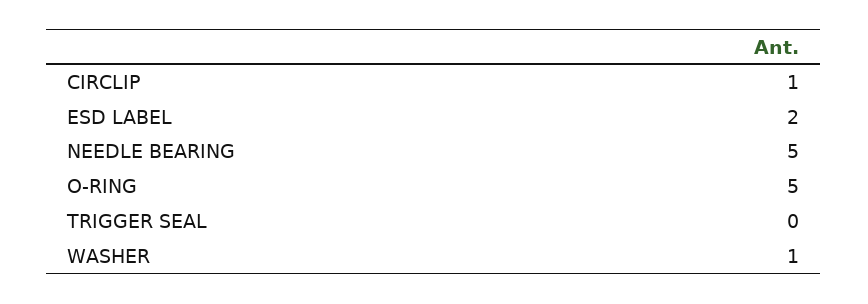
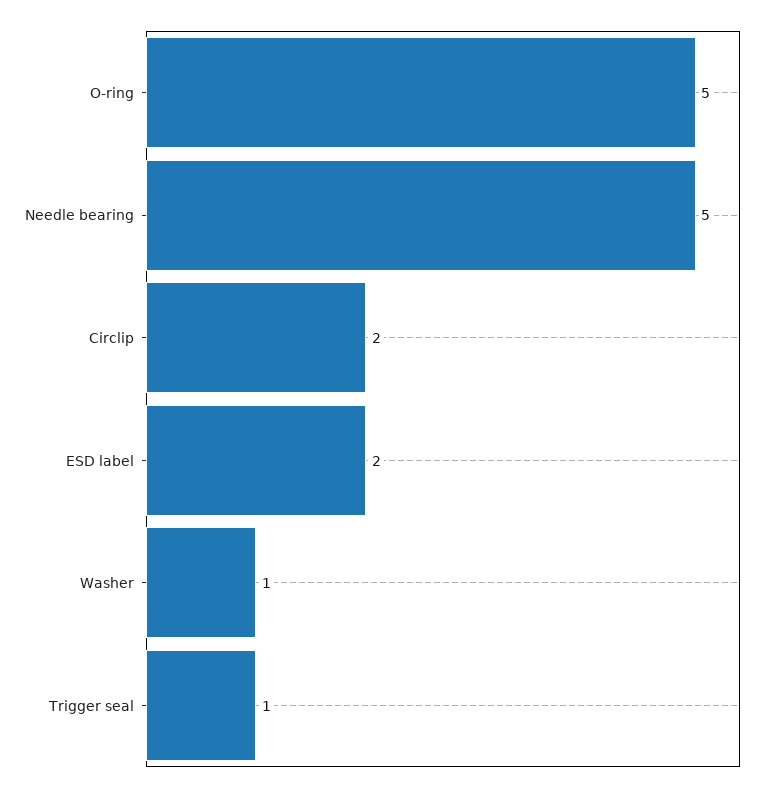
  {
-   "CIRCLIP": 1,
+   "CIRCLIP": 2,
    "ESD LABEL": 2,
    "NEEDLE BEARING": 5,
    "O-RING": 5,
-   "TRIGGER SEAL": 0,
+   "TRIGGER SEAL": 1,
    "WASHER": 1
  }

